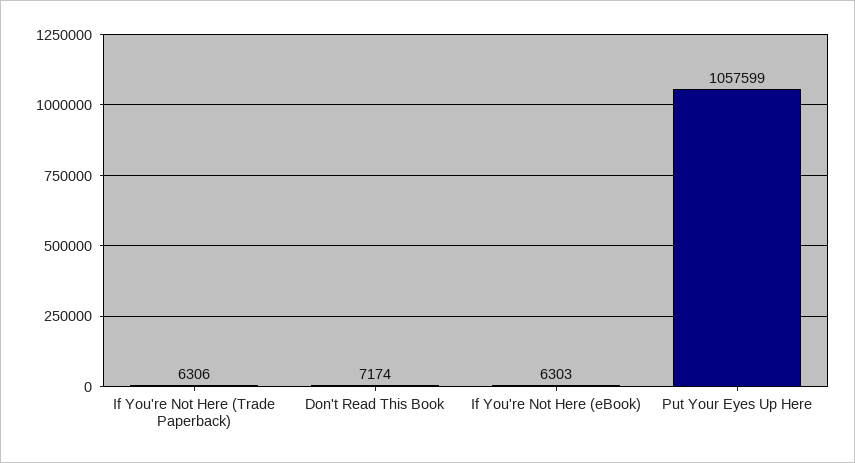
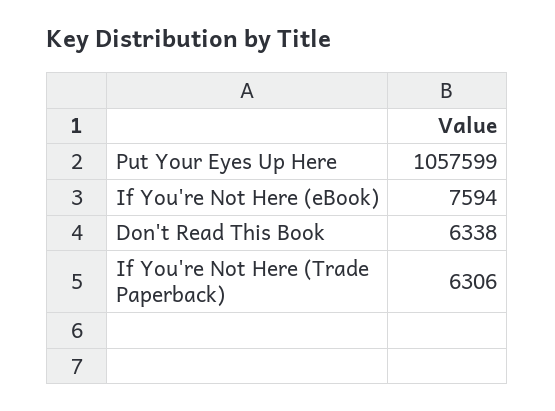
  {
    "If You're Not Here (Trade Paperback)": 6306,
-   "Don't Read This Book": 7174,
+   "Don't Read This Book": 6338,
-   "If You're Not Here (eBook)": 6303,
+   "If You're Not Here (eBook)": 7594,
    "Put Your Eyes Up Here": 1057599
  }

